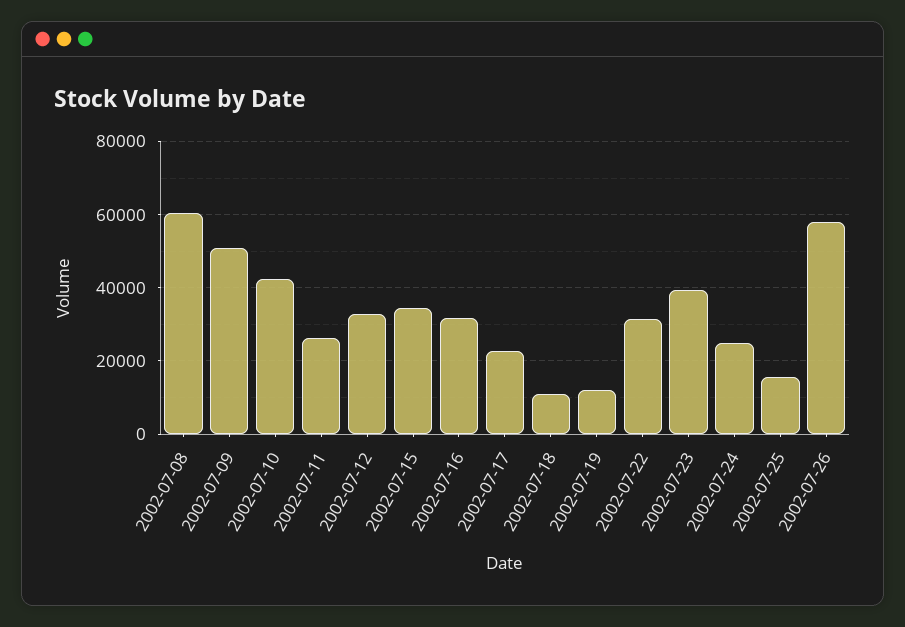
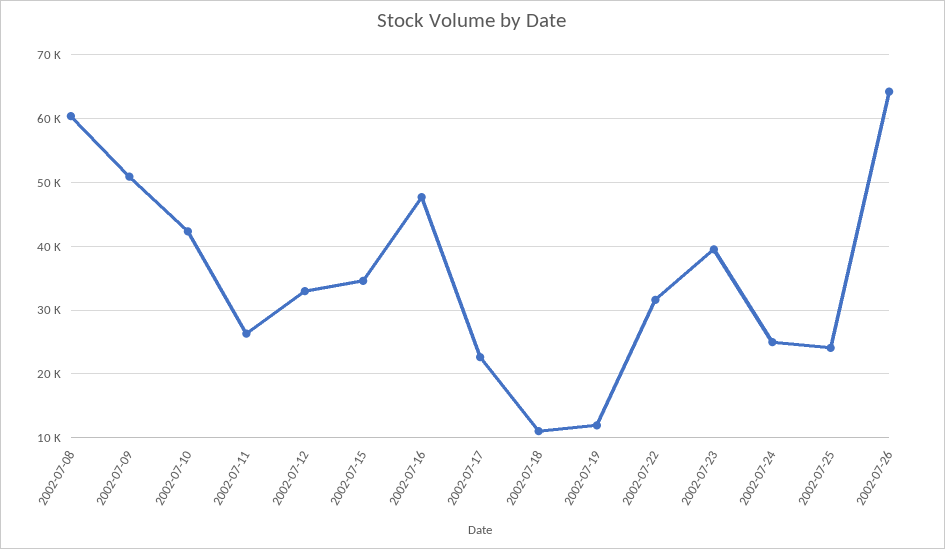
  {
    "2002-07-08": 60000,
    "2002-07-09": 51000,
    "2002-07-10": 42000,
    "2002-07-11": 26000,
    "2002-07-12": 33000,
    "2002-07-15": 35000,
-   "2002-07-16": 32000,
+   "2002-07-16": 48000,
    "2002-07-17": 23000,
    "2002-07-18": 11000,
    "2002-07-19": 12000,
    "2002-07-22": 32000,
    "2002-07-23": 40000,
    "2002-07-24": 25000,
-   "2002-07-25": 16000,
+   "2002-07-25": 24000,
-   "2002-07-26": 58000
+   "2002-07-26": 64000
  }

